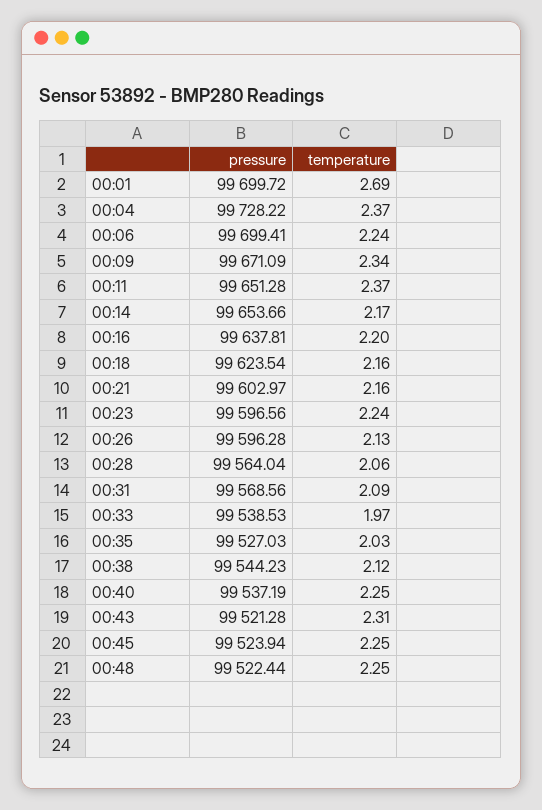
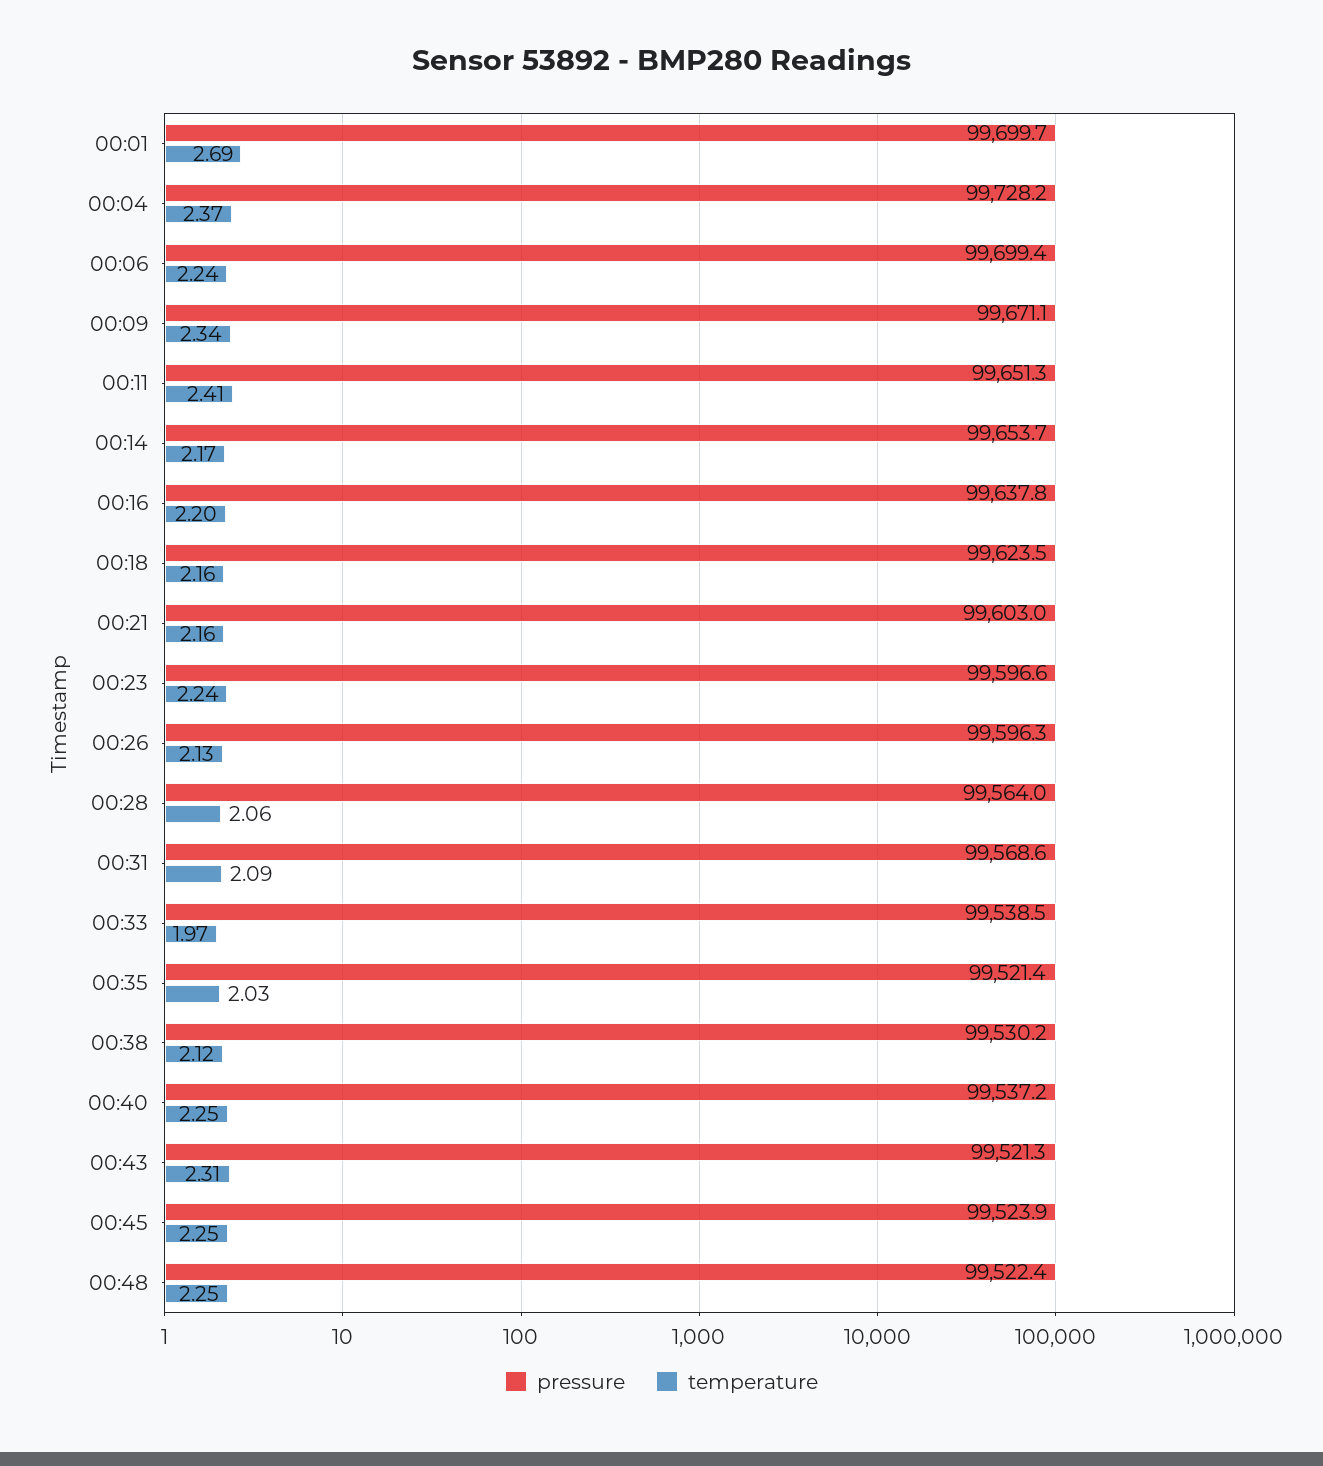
  {
    "pressure": {
      "00:01": 99699.72,
      "00:04": 99728.22,
      "00:06": 99699.41,
      "00:09": 99671.09,
      "00:11": 99651.28,
      "00:14": 99653.66,
      "00:16": 99637.81,
      "00:18": 99623.54,
      "00:21": 99602.97,
      "00:23": 99596.56,
      "00:26": 99596.28,
      "00:28": 99564.04,
      "00:31": 99568.56,
      "00:33": 99538.53,
-     "00:35": 99527.03,
+     "00:35": 99521.4,
-     "00:38": 99544.23,
+     "00:38": 99530.2,
      "00:40": 99537.19,
      "00:43": 99521.28,
      "00:45": 99523.94,
      "00:48": 99522.44
    },
    "temperature": {
      "00:01": 2.69,
      "00:04": 2.37,
      "00:06": 2.24,
      "00:09": 2.34,
-     "00:11": 2.37,
+     "00:11": 2.41,
      "00:14": 2.17,
      "00:16": 2.2,
      "00:18": 2.16,
      "00:21": 2.16,
      "00:23": 2.24,
      "00:26": 2.13,
      "00:28": 2.06,
      "00:31": 2.09,
      "00:33": 1.97,
      "00:35": 2.03,
      "00:38": 2.12,
      "00:40": 2.25,
      "00:43": 2.31,
      "00:45": 2.25,
      "00:48": 2.25
    }
  }

